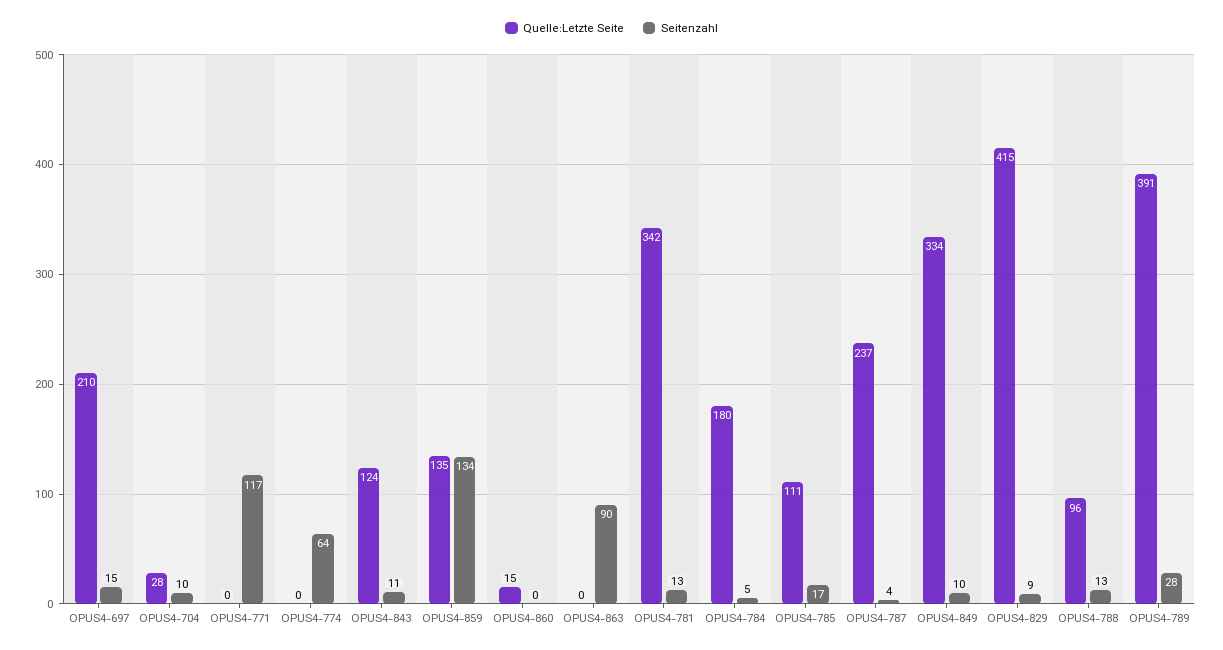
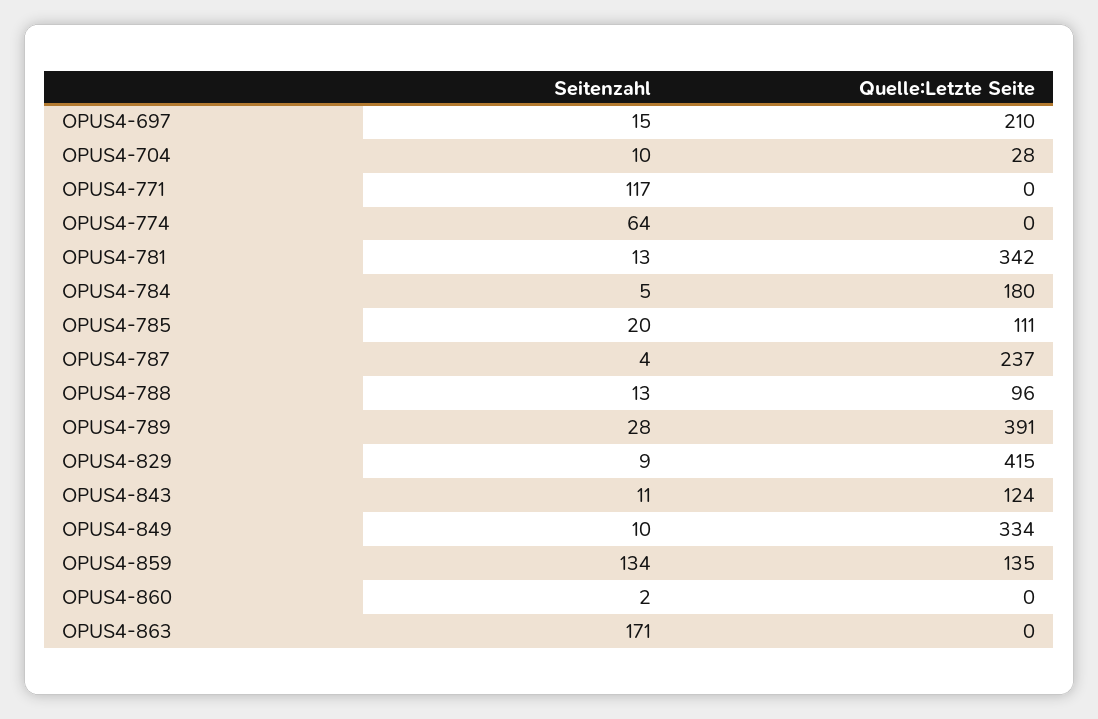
  {
    "Quelle:Letzte Seite": {
      "OPUS4-697": 210,
      "OPUS4-704": 28,
      "OPUS4-771": 0,
      "OPUS4-774": 0,
      "OPUS4-843": 124,
      "OPUS4-859": 135,
-     "OPUS4-860": 15,
+     "OPUS4-860": 0,
      "OPUS4-863": 0,
      "OPUS4-781": 342,
      "OPUS4-784": 180,
      "OPUS4-785": 111,
      "OPUS4-787": 237,
      "OPUS4-849": 334,
      "OPUS4-829": 415,
      "OPUS4-788": 96,
      "OPUS4-789": 391
    },
    "Seitenzahl": {
      "OPUS4-697": 15,
      "OPUS4-704": 10,
      "OPUS4-771": 117,
      "OPUS4-774": 64,
      "OPUS4-843": 11,
      "OPUS4-859": 134,
-     "OPUS4-860": 0,
+     "OPUS4-860": 2,
-     "OPUS4-863": 90,
+     "OPUS4-863": 171,
      "OPUS4-781": 13,
      "OPUS4-784": 5,
-     "OPUS4-785": 17,
+     "OPUS4-785": 20,
      "OPUS4-787": 4,
      "OPUS4-849": 10,
      "OPUS4-829": 9,
      "OPUS4-788": 13,
      "OPUS4-789": 28
    }
  }

